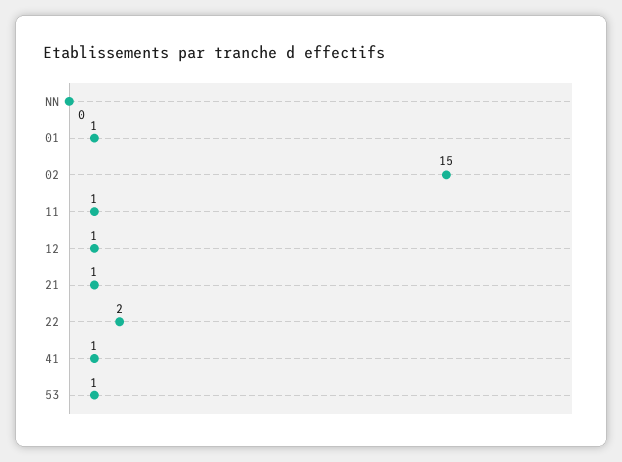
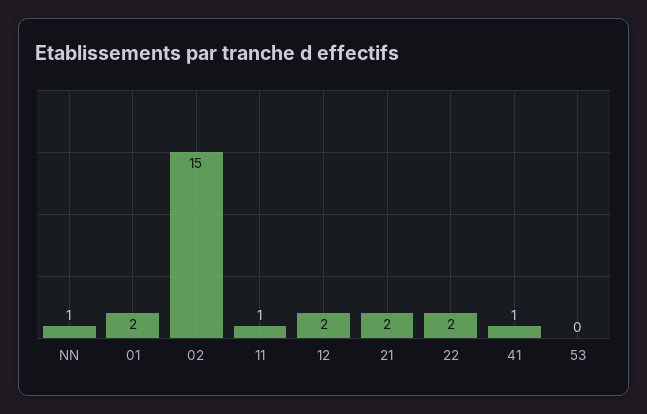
  {
-   "NN": 0,
+   "NN": 1,
-   "01": 1,
+   "01": 2,
    "02": 15,
    "11": 1,
-   "12": 1,
+   "12": 2,
-   "21": 1,
+   "21": 2,
    "22": 2,
    "41": 1,
-   "53": 1
+   "53": 0
  }

